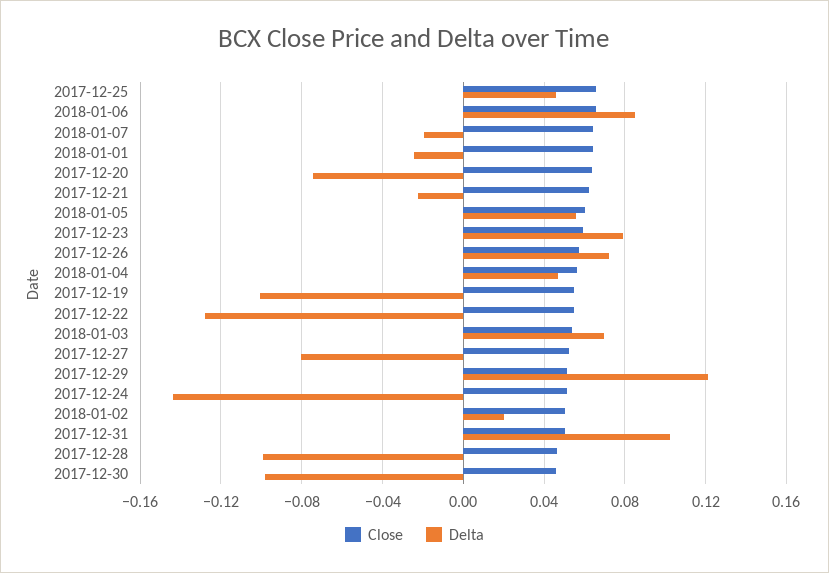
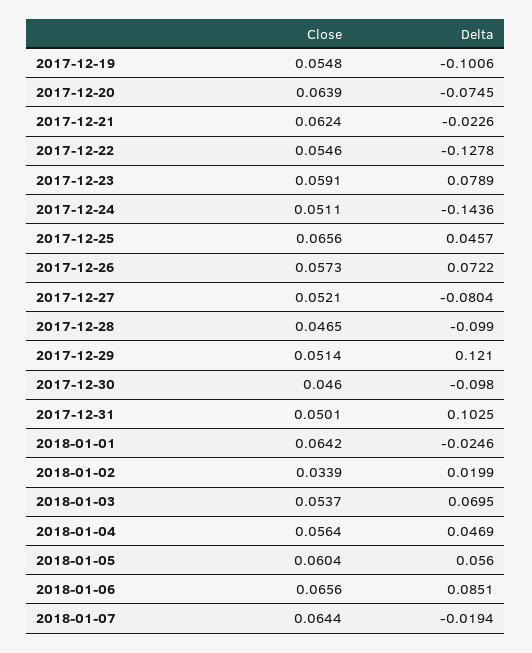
  {
    "Close": {
      "2017-12-25": 0.0656,
      "2018-01-06": 0.0656,
      "2018-01-07": 0.0644,
      "2018-01-01": 0.0642,
      "2017-12-20": 0.0639,
      "2017-12-21": 0.0624,
      "2018-01-05": 0.0604,
      "2017-12-23": 0.0591,
      "2017-12-26": 0.0573,
      "2018-01-04": 0.0564,
      "2017-12-19": 0.0548,
      "2017-12-22": 0.0546,
      "2018-01-03": 0.0537,
      "2017-12-27": 0.0521,
      "2017-12-29": 0.0514,
      "2017-12-24": 0.0511,
-     "2018-01-02": 0.05,
+     "2018-01-02": 0.0339,
      "2017-12-31": 0.0501,
      "2017-12-28": 0.0465,
      "2017-12-30": 0.046
    },
    "Delta": {
      "2017-12-25": 0.0457,
      "2018-01-06": 0.0851,
      "2018-01-07": -0.0194,
      "2018-01-01": -0.0246,
      "2017-12-20": -0.0745,
      "2017-12-21": -0.0226,
      "2018-01-05": 0.056,
      "2017-12-23": 0.0789,
      "2017-12-26": 0.0722,
      "2018-01-04": 0.0469,
      "2017-12-19": -0.1006,
      "2017-12-22": -0.1278,
      "2018-01-03": 0.0695,
      "2017-12-27": -0.0804,
      "2017-12-29": 0.121,
      "2017-12-24": -0.1436,
      "2018-01-02": 0.0199,
      "2017-12-31": 0.1025,
      "2017-12-28": -0.099,
      "2017-12-30": -0.098
    }
  }

